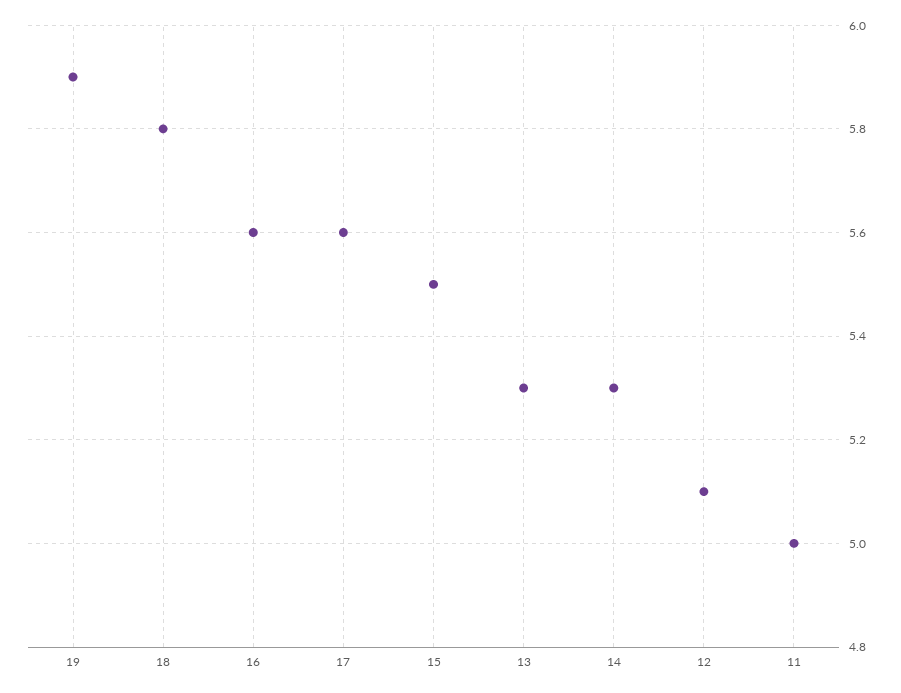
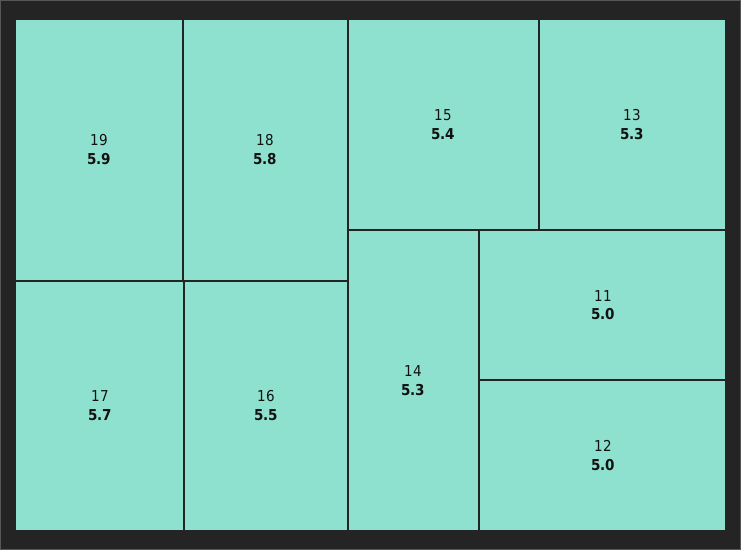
  {
    "19": 5.9,
    "18": 5.8,
-   "16": 5.6,
+   "16": 5.5,
-   "17": 5.6,
+   "17": 5.7,
-   "15": 5.5,
+   "15": 5.4,
    "13": 5.3,
    "14": 5.3,
-   "12": 5.1,
+   "12": 5,
    "11": 5
  }

